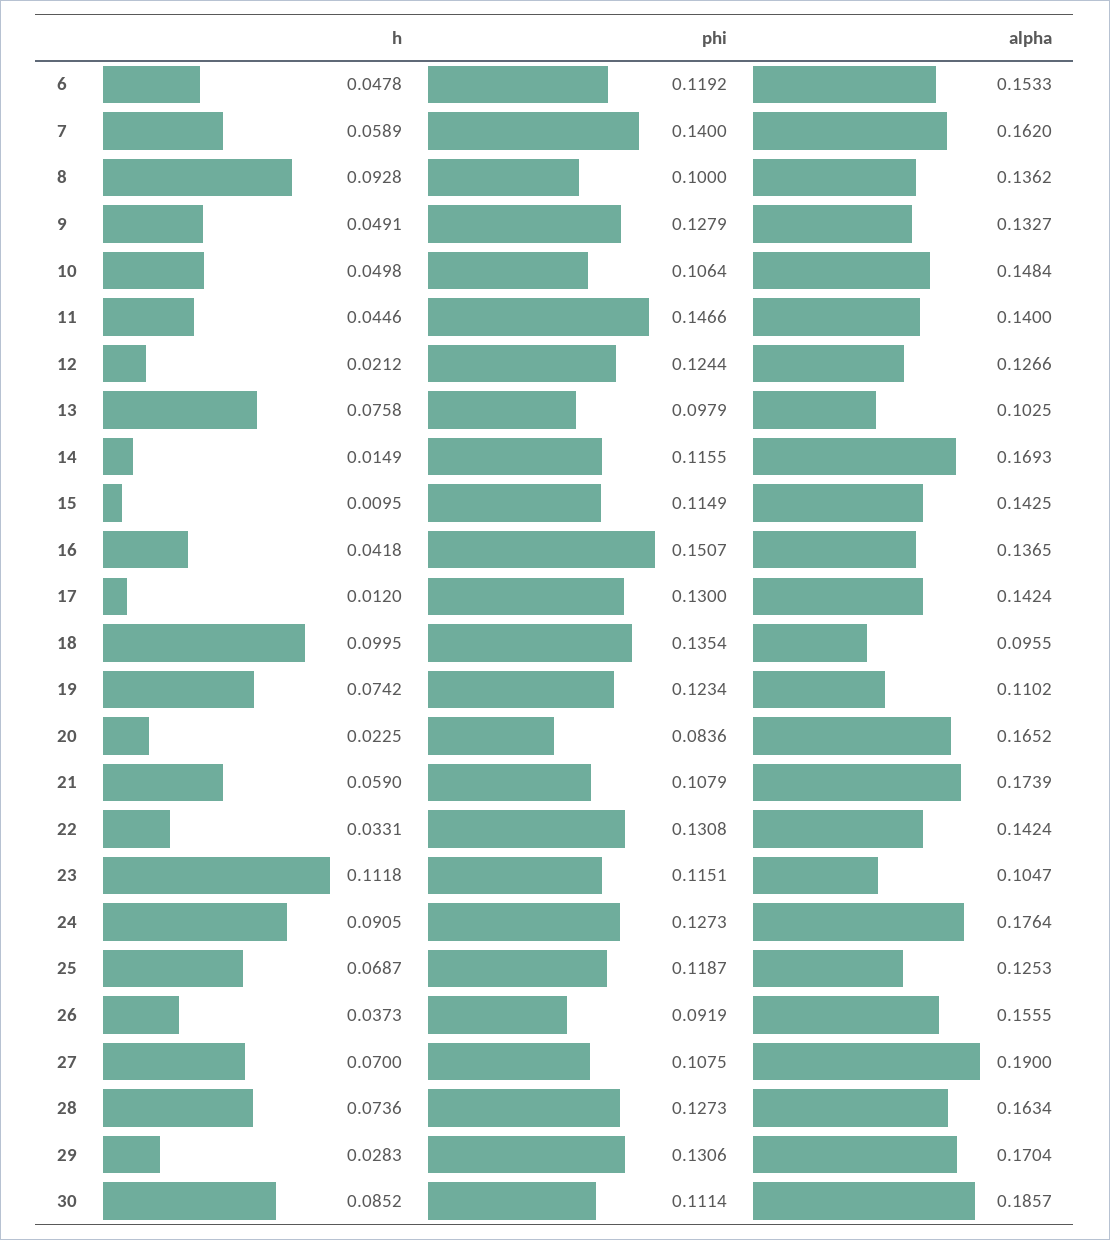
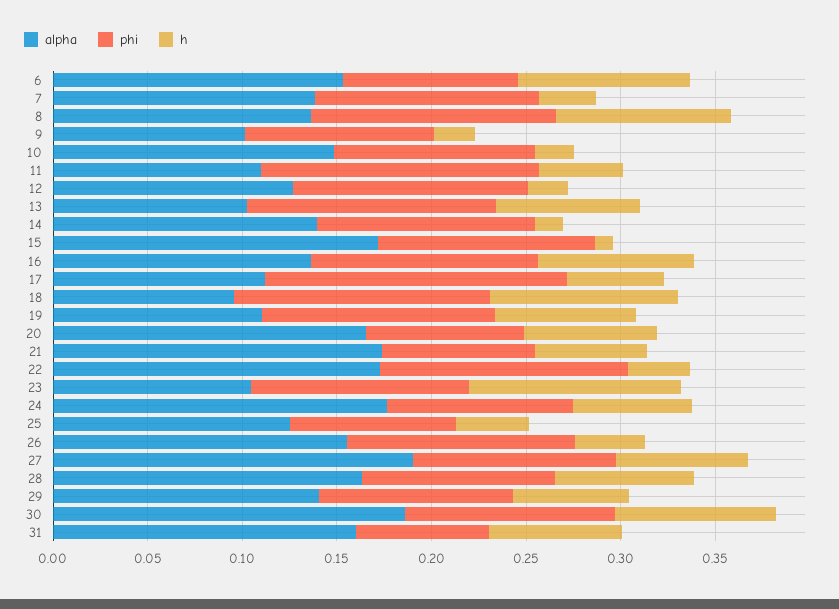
  {
    "h": {
-     "6": 0.0478,
+     "6": 0.09,
-     "7": 0.0589,
+     "7": 0.03,
      "8": 0.0928,
-     "9": 0.0491,
+     "9": 0.02,
-     "10": 0.0498,
+     "10": 0.02,
      "11": 0.0446,
      "12": 0.0212,
      "13": 0.0758,
      "14": 0.0149,
      "15": 0.0095,
-     "16": 0.0418,
+     "16": 0.08,
-     "17": 0.012,
+     "17": 0.05,
      "18": 0.0995,
      "19": 0.0742,
-     "20": 0.0225,
+     "20": 0.07,
      "21": 0.059,
      "22": 0.0331,
      "23": 0.1118,
-     "24": 0.0905,
+     "24": 0.06,
-     "25": 0.0687,
+     "25": 0.04,
      "26": 0.0373,
      "27": 0.07,
      "28": 0.0736,
-     "29": 0.0283,
+     "29": 0.06,
-     "30": 0.0852
+     "30": 0.0852,
+     "31": 0.07
    },
    "phi": {
-     "6": 0.1192,
+     "6": 0.09,
-     "7": 0.14,
+     "7": 0.12,
-     "8": 0.1,
+     "8": 0.13,
-     "9": 0.1279,
+     "9": 0.1,
      "10": 0.1064,
      "11": 0.1466,
      "12": 0.1244,
-     "13": 0.0979,
+     "13": 0.13,
      "14": 0.1155,
      "15": 0.1149,
-     "16": 0.1507,
+     "16": 0.12,
-     "17": 0.13,
+     "17": 0.16,
      "18": 0.1354,
      "19": 0.1234,
      "20": 0.0836,
-     "21": 0.1079,
+     "21": 0.08,
      "22": 0.1308,
      "23": 0.1151,
-     "24": 0.1273,
+     "24": 0.1,
-     "25": 0.1187,
+     "25": 0.09,
-     "26": 0.0919,
+     "26": 0.12,
      "27": 0.1075,
-     "28": 0.1273,
+     "28": 0.1,
-     "29": 0.1306,
+     "29": 0.1,
-     "30": 0.1114
+     "30": 0.1114,
+     "31": 0.07
    },
    "alpha": {
      "6": 0.1533,
-     "7": 0.162,
+     "7": 0.14,
      "8": 0.1362,
-     "9": 0.1327,
+     "9": 0.1,
      "10": 0.1484,
-     "11": 0.14,
+     "11": 0.11,
      "12": 0.1266,
      "13": 0.1025,
-     "14": 0.1693,
+     "14": 0.14,
-     "15": 0.1425,
+     "15": 0.17,
      "16": 0.1365,
-     "17": 0.1424,
+     "17": 0.11,
      "18": 0.0955,
      "19": 0.1102,
      "20": 0.1652,
      "21": 0.1739,
-     "22": 0.1424,
+     "22": 0.17,
      "23": 0.1047,
      "24": 0.1764,
      "25": 0.1253,
      "26": 0.1555,
      "27": 0.19,
      "28": 0.1634,
-     "29": 0.1704,
+     "29": 0.14,
-     "30": 0.1857
+     "30": 0.1857,
+     "31": 0.16
    }
  }

